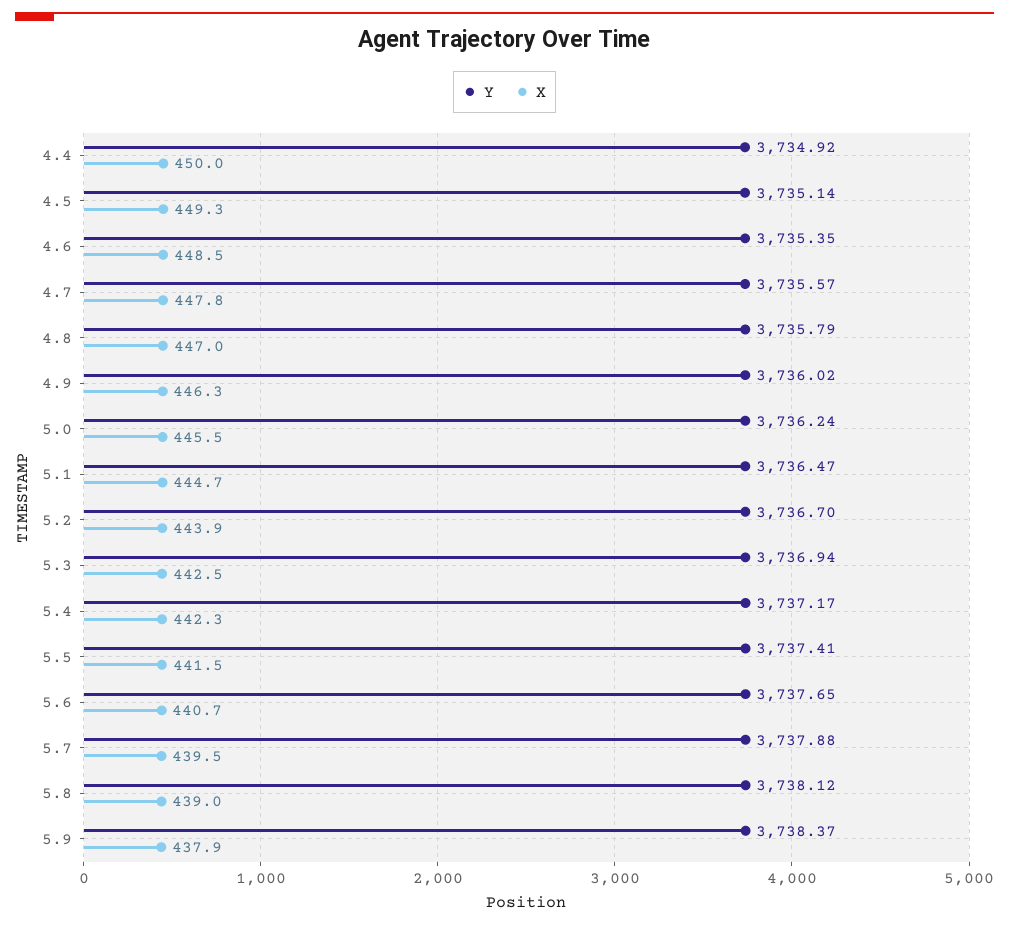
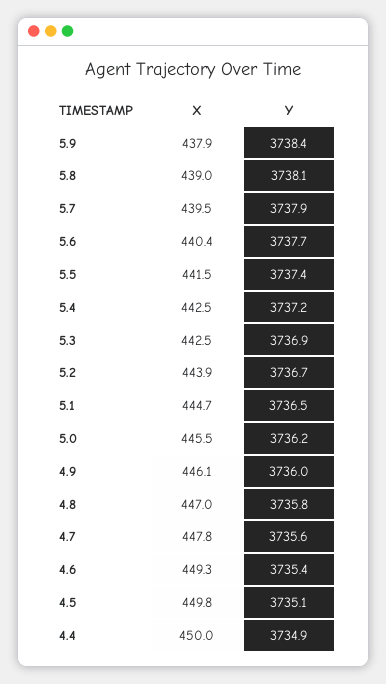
  {
    "Y": {
      "4.4": 3734.92,
      "4.5": 3735.14,
      "4.6": 3735.35,
      "4.7": 3735.57,
      "4.8": 3735.79,
      "4.9": 3736.02,
      "5.0": 3736.24,
      "5.1": 3736.47,
      "5.2": 3736.7,
      "5.3": 3736.94,
      "5.4": 3737.17,
      "5.5": 3737.41,
      "5.6": 3737.65,
      "5.7": 3737.88,
      "5.8": 3738.12,
      "5.9": 3738.37
    },
    "X": {
      "4.4": 450,
-     "4.5": 449.3,
+     "4.5": 449.8,
-     "4.6": 448.5,
+     "4.6": 449.3,
      "4.7": 447.8,
      "4.8": 447,
-     "4.9": 446.3,
+     "4.9": 446.1,
      "5.0": 445.5,
      "5.1": 444.7,
      "5.2": 443.9,
      "5.3": 442.5,
-     "5.4": 442.3,
+     "5.4": 442.5,
      "5.5": 441.5,
-     "5.6": 440.7,
+     "5.6": 440.4,
      "5.7": 439.5,
      "5.8": 439,
      "5.9": 437.9
    }
  }

